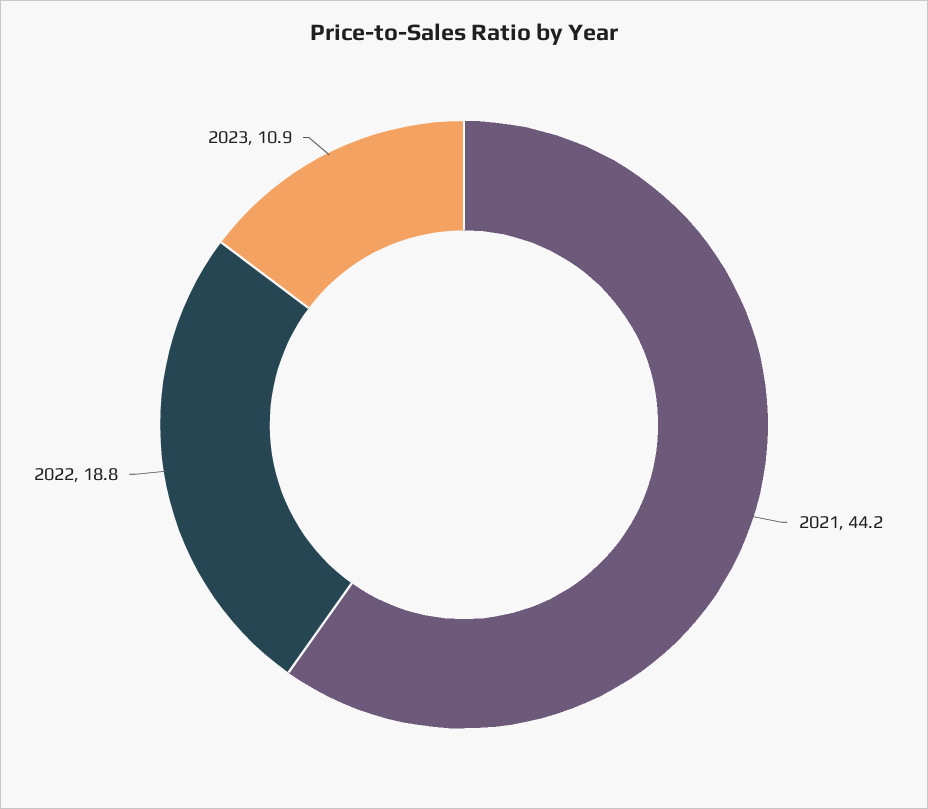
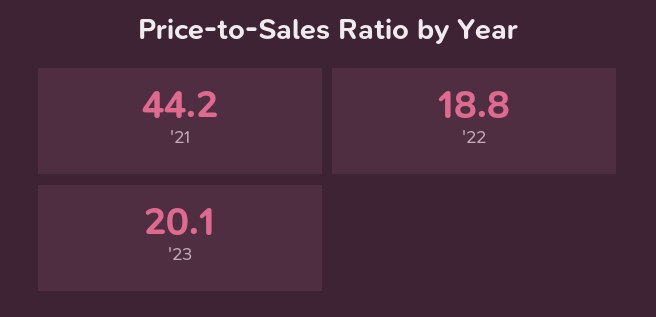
  {
    "2021": 44.2,
    "2022": 18.8,
-   "2023": 10.9
+   "2023": 20.1
  }

